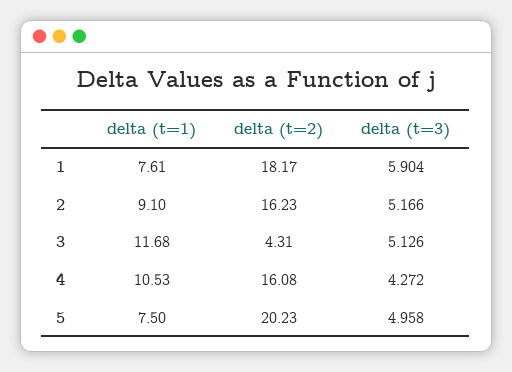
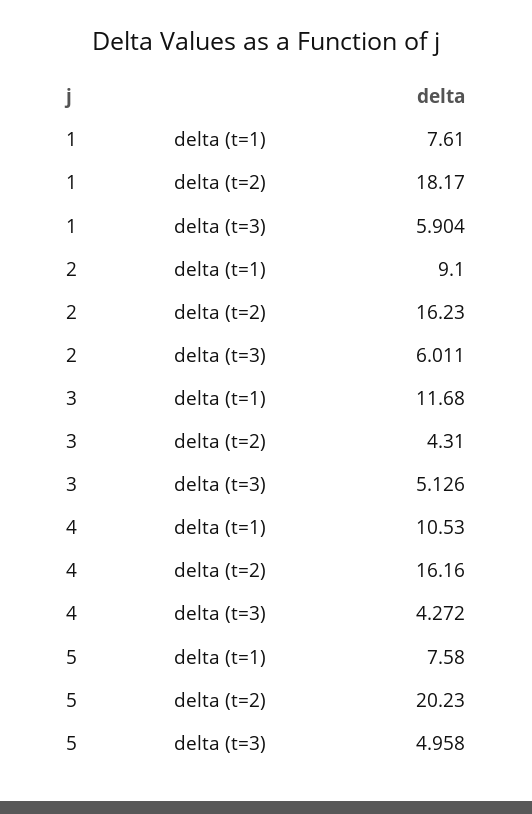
  {
    "delta (t=1)": {
      "1": 7.61,
      "2": 9.1,
      "3": 11.68,
      "4": 10.53,
-     "5": 7.5
+     "5": 7.58
    },
    "delta (t=2)": {
      "1": 18.17,
      "2": 16.23,
      "3": 4.31,
-     "4": 16.08,
+     "4": 16.16,
      "5": 20.23
    },
    "delta (t=3)": {
      "1": 5.904,
-     "2": 5.166,
+     "2": 6.011,
      "3": 5.126,
      "4": 4.272,
      "5": 4.958
    }
  }

